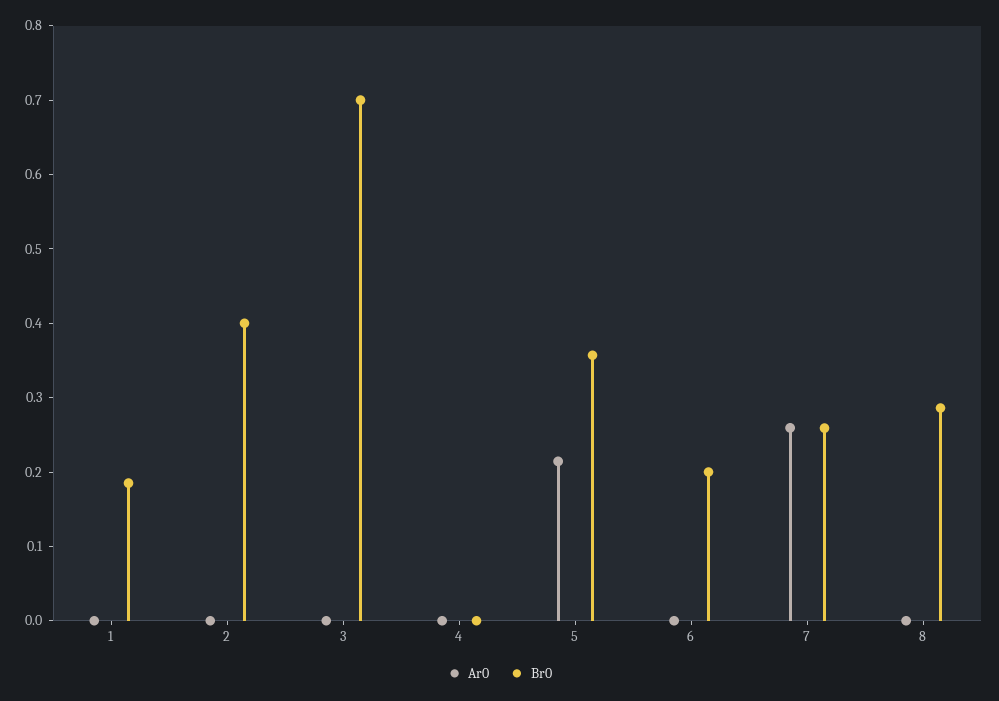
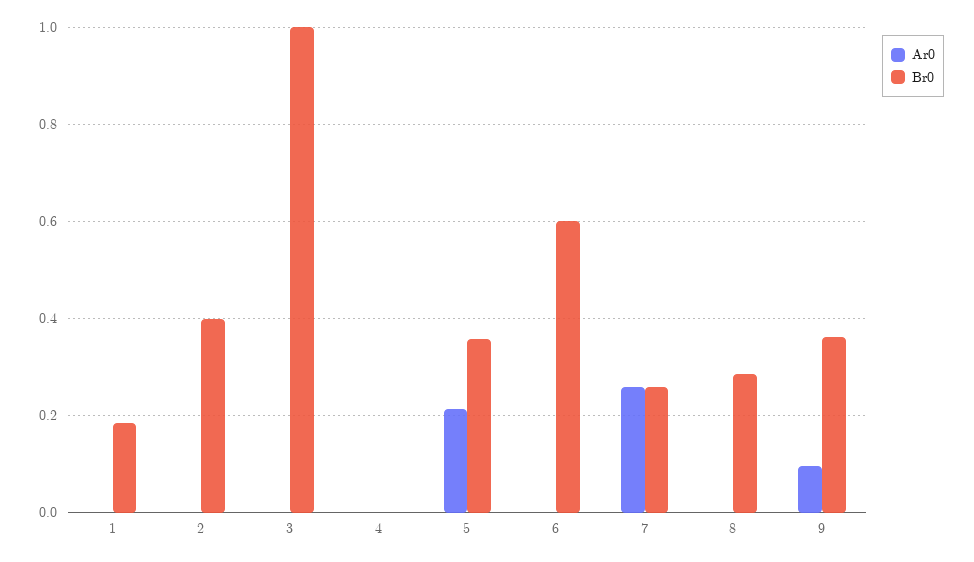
  {
    "Ar0": {
      "1": 0,
      "2": 0,
      "3": 0,
      "4": 0,
      "5": 0.22,
      "6": 0,
      "7": 0.26,
-     "8": 0
+     "8": 0,
+     "9": 0.1
    },
    "Br0": {
      "1": 0.18,
      "2": 0.4,
-     "3": 0.7,
+     "3": 1,
      "4": 0,
      "5": 0.36,
-     "6": 0.2,
+     "6": 0.6,
      "7": 0.26,
-     "8": 0.28
+     "8": 0.28,
+     "9": 0.36
    }
  }

